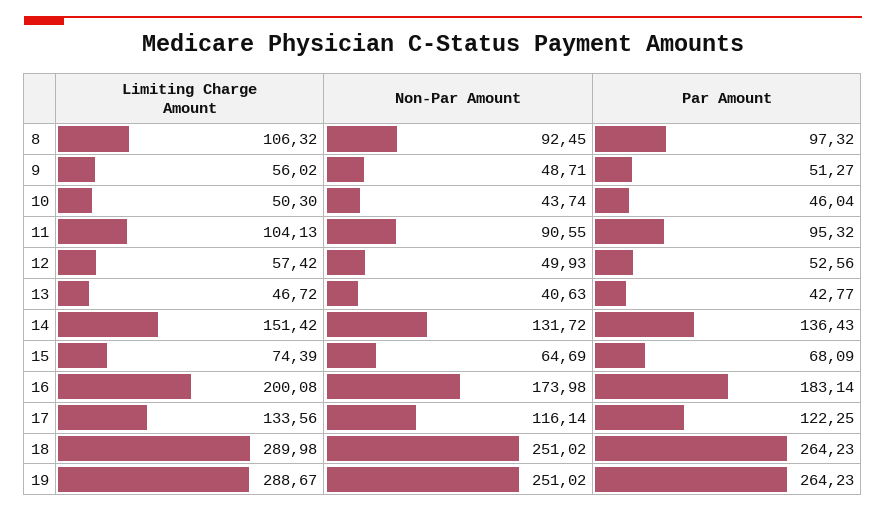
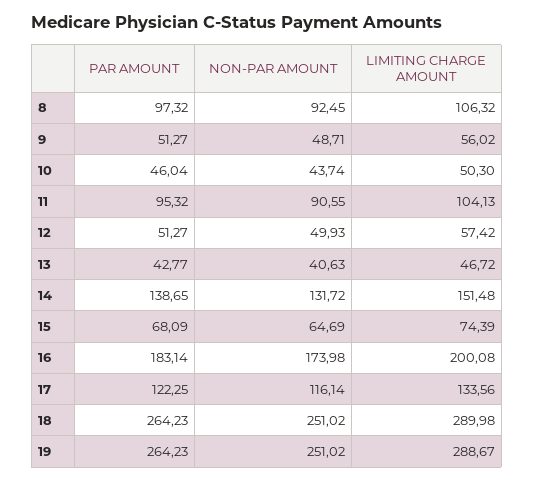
  {
    "Limiting Charge Amount": {
      "8": 106.32,
      "9": 56.02,
      "10": 50.3,
      "11": 104.13,
      "12": 57.42,
      "13": 46.72,
-     "14": 151.42,
+     "14": 151.48,
      "15": 74.39,
      "16": 200.08,
      "17": 133.56,
      "18": 289.98,
      "19": 288.67
    },
    "Non-Par Amount": {
      "8": 92.45,
      "9": 48.71,
      "10": 43.74,
      "11": 90.55,
      "12": 49.93,
      "13": 40.63,
      "14": 131.72,
      "15": 64.69,
      "16": 173.98,
      "17": 116.14,
      "18": 251.02,
      "19": 251.02
    },
    "Par Amount": {
      "8": 97.32,
      "9": 51.27,
      "10": 46.04,
      "11": 95.32,
-     "12": 52.56,
+     "12": 51.27,
      "13": 42.77,
-     "14": 136.43,
+     "14": 138.65,
      "15": 68.09,
      "16": 183.14,
      "17": 122.25,
      "18": 264.23,
      "19": 264.23
    }
  }

